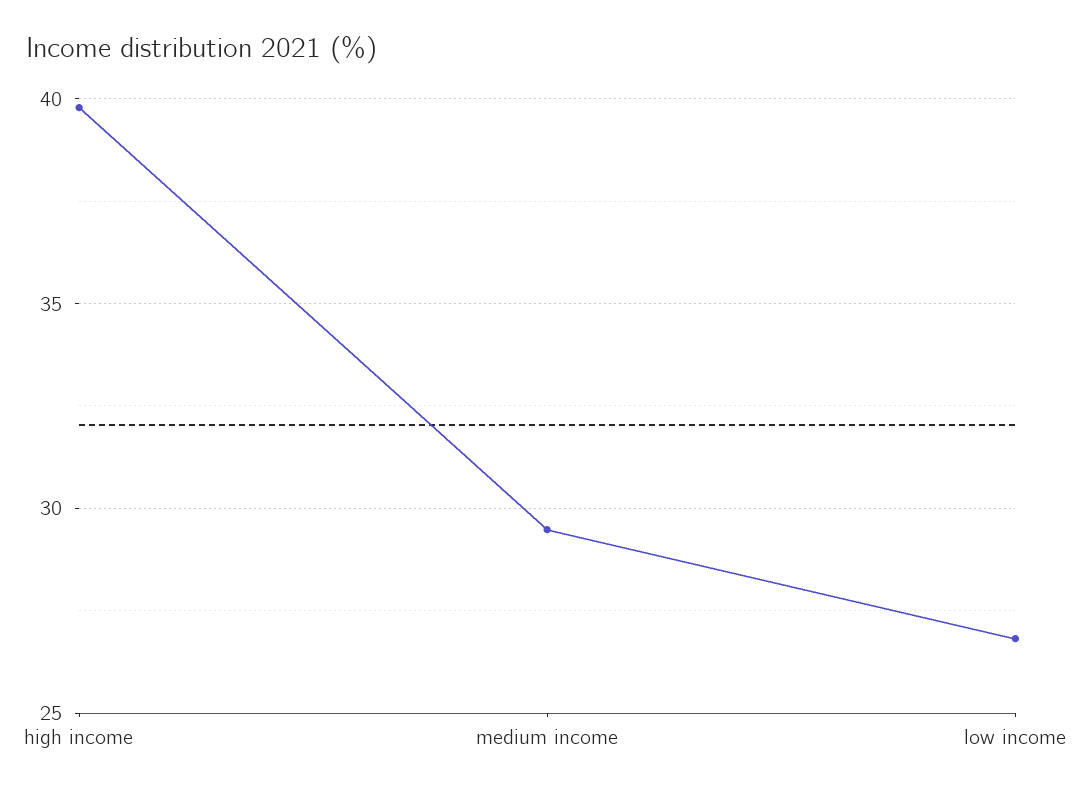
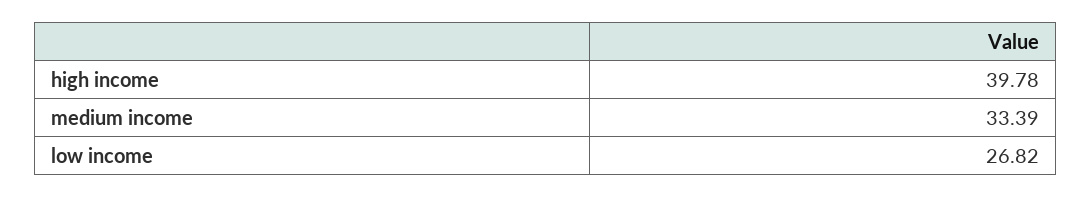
  {
    "high income": 39.78,
-   "medium income": 29.5,
+   "medium income": 33.39,
    "low income": 26.82
  }

